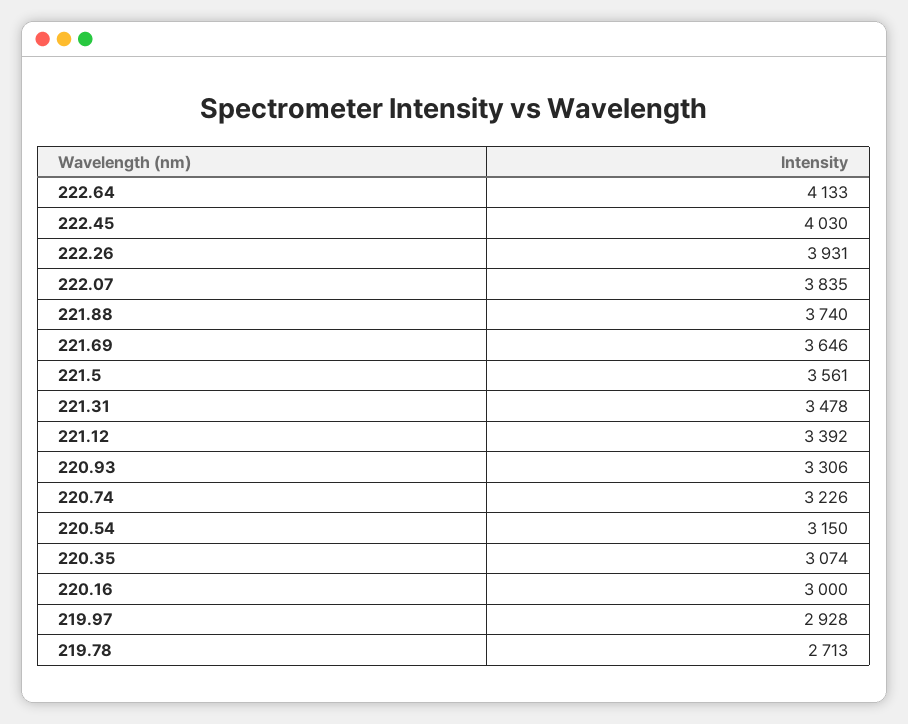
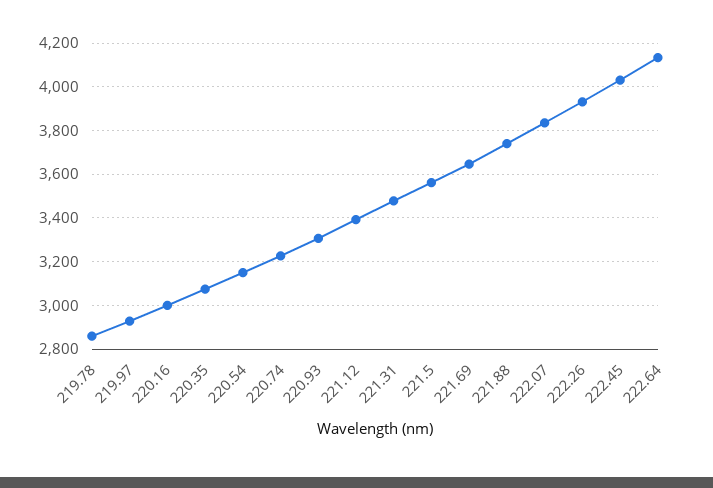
  {
    "222.64": 4133,
    "222.45": 4030,
    "222.26": 3931,
    "222.07": 3835,
    "221.88": 3740,
    "221.69": 3646,
    "221.5": 3561,
    "221.31": 3478,
    "221.12": 3392,
    "220.93": 3306,
    "220.74": 3226,
    "220.54": 3150,
    "220.35": 3074,
    "220.16": 3000,
    "219.97": 2928,
-   "219.78": 2713
+   "219.78": 2850
  }

